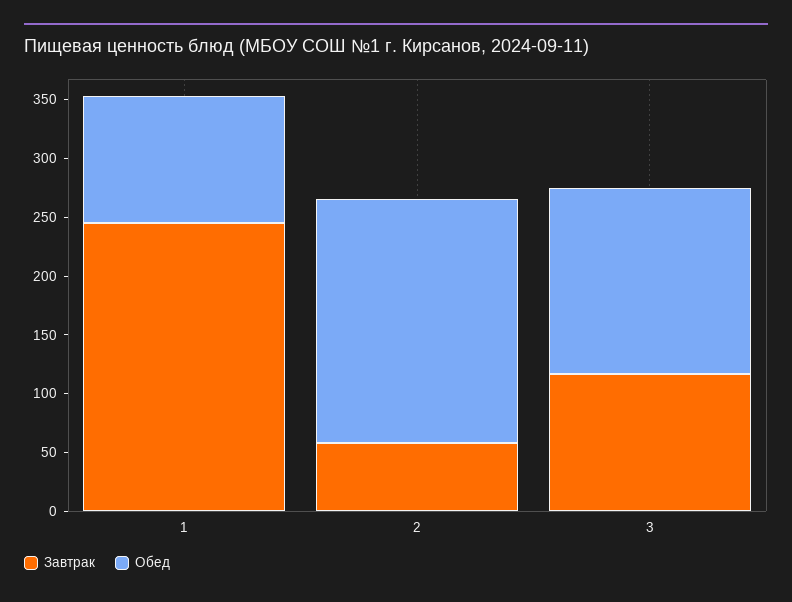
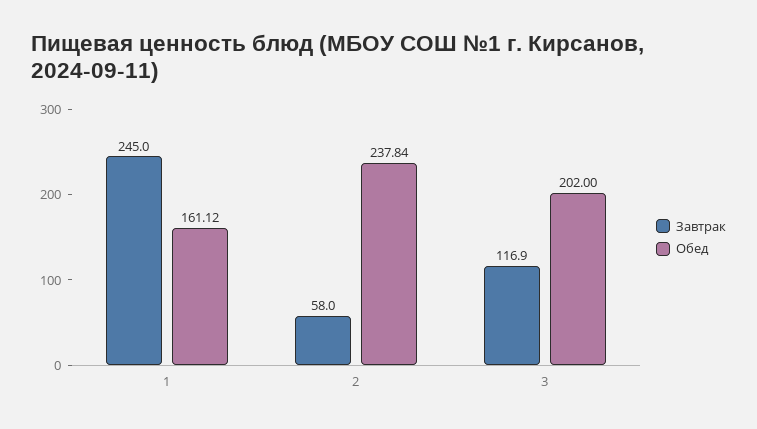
  {
    "Завтрак": {
      "1": 245,
      "2": 58,
      "3": 116.9
    },
    "Обед": {
-     "1": 110,
+     "1": 161.12,
-     "2": 210,
+     "2": 237.84,
-     "3": 160
+     "3": 202
    }
  }

